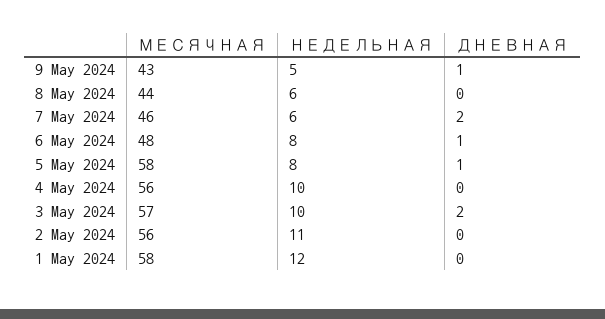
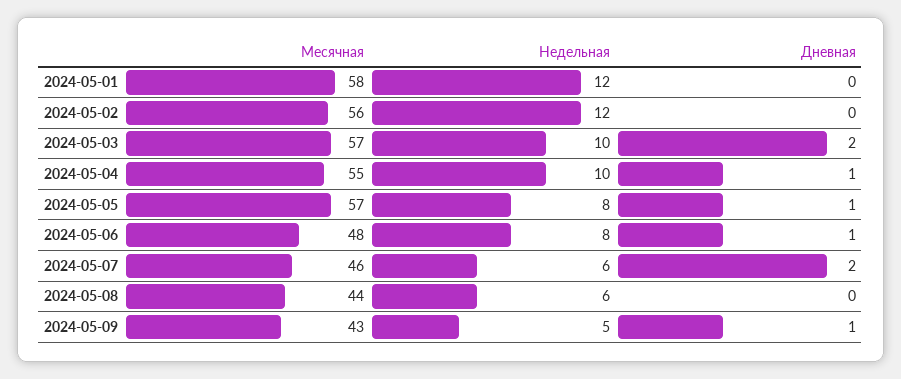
  {
    "МЕСЯЧНАЯ": {
      "9 May 2024": 43,
      "8 May 2024": 44,
      "7 May 2024": 46,
      "6 May 2024": 48,
-     "5 May 2024": 58,
+     "5 May 2024": 57,
-     "4 May 2024": 56,
+     "4 May 2024": 55,
      "3 May 2024": 57,
      "2 May 2024": 56,
      "1 May 2024": 58
    },
    "НЕДЕЛЬНАЯ": {
      "9 May 2024": 5,
      "8 May 2024": 6,
      "7 May 2024": 6,
      "6 May 2024": 8,
      "5 May 2024": 8,
      "4 May 2024": 10,
      "3 May 2024": 10,
-     "2 May 2024": 11,
+     "2 May 2024": 12,
      "1 May 2024": 12
    },
    "ДНЕВНАЯ": {
      "9 May 2024": 1,
      "8 May 2024": 0,
      "7 May 2024": 2,
      "6 May 2024": 1,
      "5 May 2024": 1,
-     "4 May 2024": 0,
+     "4 May 2024": 1,
      "3 May 2024": 2,
      "2 May 2024": 0,
      "1 May 2024": 0
    }
  }

